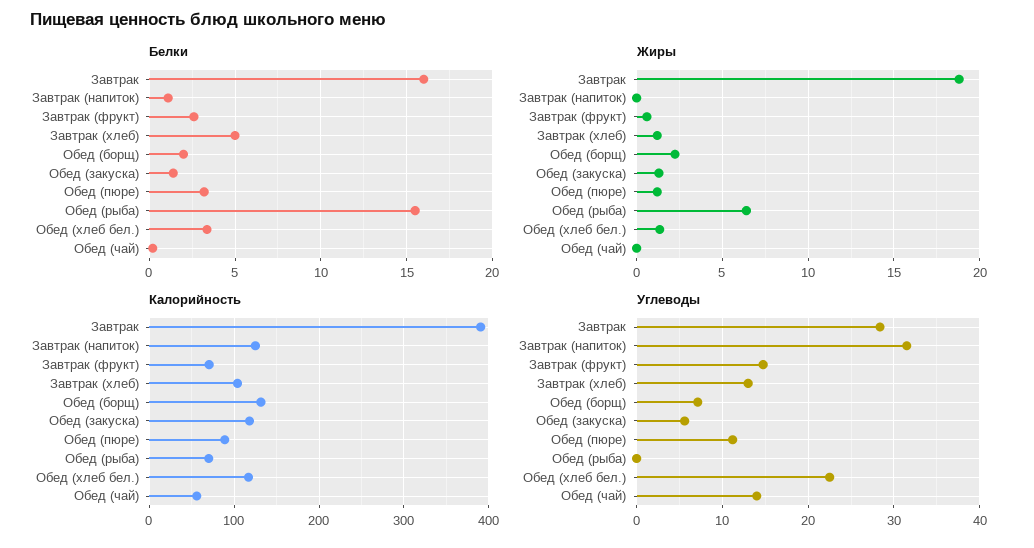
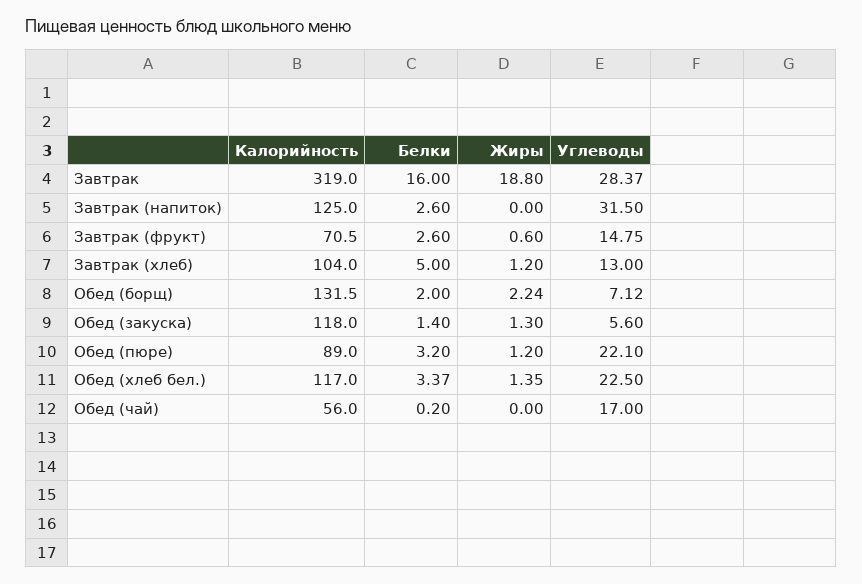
  {
    "Белки": {
      "Завтрак": 16,
-     "Завтрак (напиток)": 1,
+     "Завтрак (напиток)": 2.6,
      "Завтрак (фрукт)": 2.6,
      "Завтрак (хлеб)": 5,
      "Обед (борщ)": 2,
      "Обед (закуска)": 1.4,
      "Обед (пюре)": 3.2,
-     "Обед (рыба)": 15.5,
      "Обед (хлеб бел.)": 3.37,
      "Обед (чай)": 0.2
    },
    "Жиры": {
      "Завтрак": 18.8,
      "Завтрак (напиток)": 0,
      "Завтрак (фрукт)": 0.6,
      "Завтрак (хлеб)": 1.2,
      "Обед (борщ)": 2.24,
      "Обед (закуска)": 1.3,
      "Обед (пюре)": 1.2,
-     "Обед (рыба)": 6.5,
      "Обед (хлеб бел.)": 1.35,
      "Обед (чай)": 0
    },
    "Калорийность": {
-     "Завтрак": 390,
+     "Завтрак": 319,
      "Завтрак (напиток)": 125,
      "Завтрак (фрукт)": 70.5,
      "Завтрак (хлеб)": 104,
      "Обед (борщ)": 131.5,
      "Обед (закуска)": 118,
      "Обед (пюре)": 89,
-     "Обед (рыба)": 70,
      "Обед (хлеб бел.)": 117,
      "Обед (чай)": 56
    },
    "Углеводы": {
      "Завтрак": 28.37,
      "Завтрак (напиток)": 31.5,
      "Завтрак (фрукт)": 14.75,
      "Завтрак (хлеб)": 13,
      "Обед (борщ)": 7.12,
      "Обед (закуска)": 5.6,
-     "Обед (пюре)": 11,
+     "Обед (пюре)": 22.1,
-     "Обед (рыба)": 0,
      "Обед (хлеб бел.)": 22.5,
-     "Обед (чай)": 14
+     "Обед (чай)": 17
    }
  }

